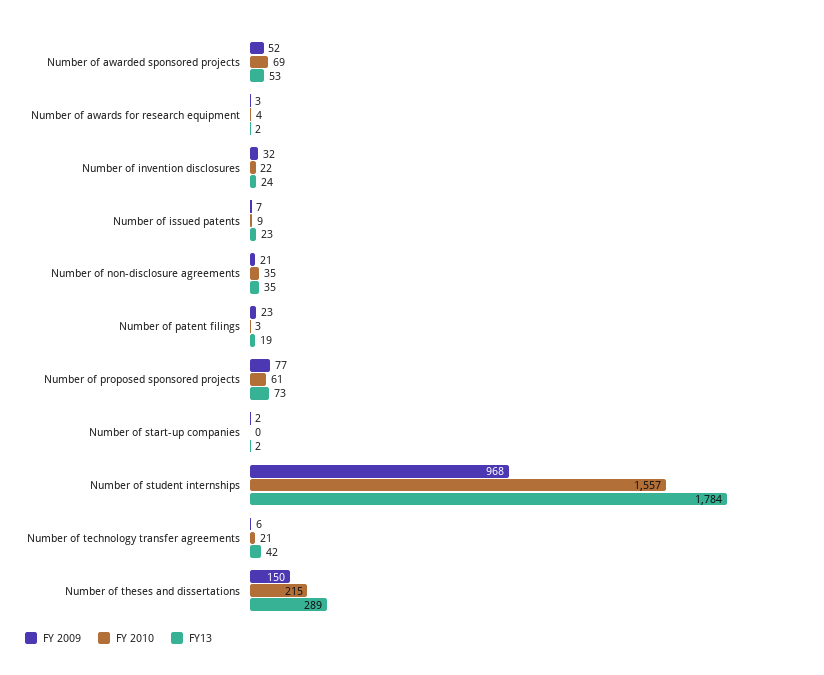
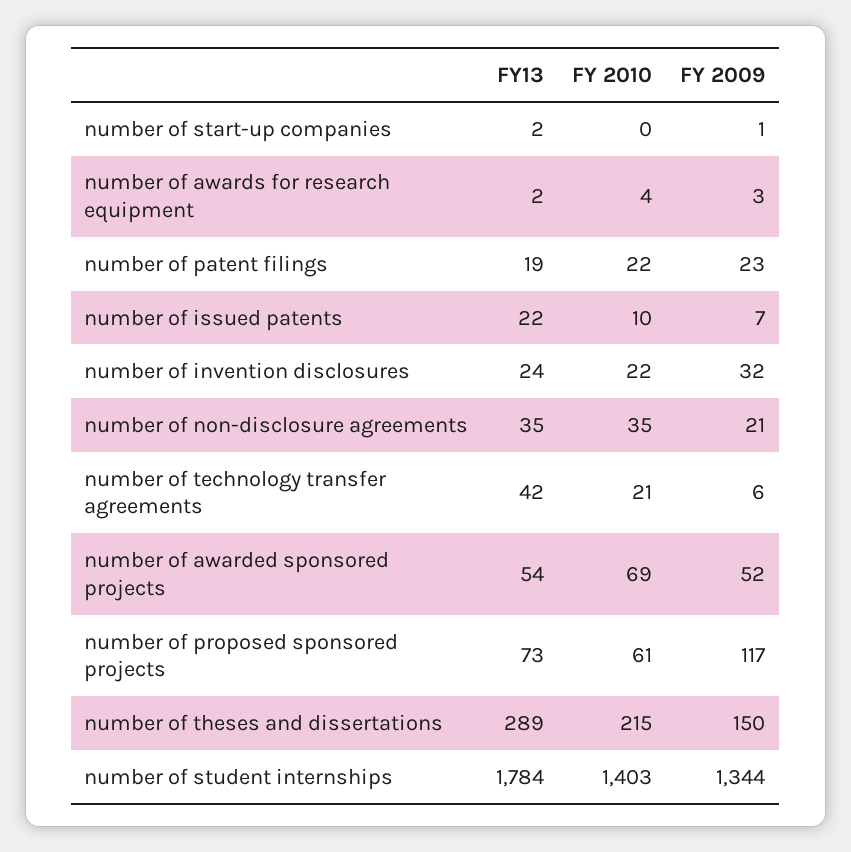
  {
    "FY 2009": {
      "Number of awarded sponsored projects": 52,
      "Number of awards for research equipment": 3,
      "Number of invention disclosures": 32,
      "Number of issued patents": 7,
      "Number of non-disclosure agreements": 21,
      "Number of patent filings": 23,
-     "Number of proposed sponsored projects": 77,
+     "Number of proposed sponsored projects": 117,
-     "Number of start-up companies": 2,
+     "Number of start-up companies": 1,
-     "Number of student internships": 968,
+     "Number of student internships": 1344,
      "Number of technology transfer agreements": 6,
      "Number of theses and dissertations": 150
    },
    "FY 2010": {
      "Number of awarded sponsored projects": 69,
      "Number of awards for research equipment": 4,
      "Number of invention disclosures": 22,
-     "Number of issued patents": 9,
+     "Number of issued patents": 10,
      "Number of non-disclosure agreements": 35,
-     "Number of patent filings": 3,
+     "Number of patent filings": 22,
      "Number of proposed sponsored projects": 61,
      "Number of start-up companies": 0,
-     "Number of student internships": 1557,
+     "Number of student internships": 1403,
      "Number of technology transfer agreements": 21,
      "Number of theses and dissertations": 215
    },
    "FY13": {
-     "Number of awarded sponsored projects": 53,
+     "Number of awarded sponsored projects": 54,
      "Number of awards for research equipment": 2,
      "Number of invention disclosures": 24,
-     "Number of issued patents": 23,
+     "Number of issued patents": 22,
      "Number of non-disclosure agreements": 35,
      "Number of patent filings": 19,
      "Number of proposed sponsored projects": 73,
      "Number of start-up companies": 2,
      "Number of student internships": 1784,
      "Number of technology transfer agreements": 42,
      "Number of theses and dissertations": 289
    }
  }

